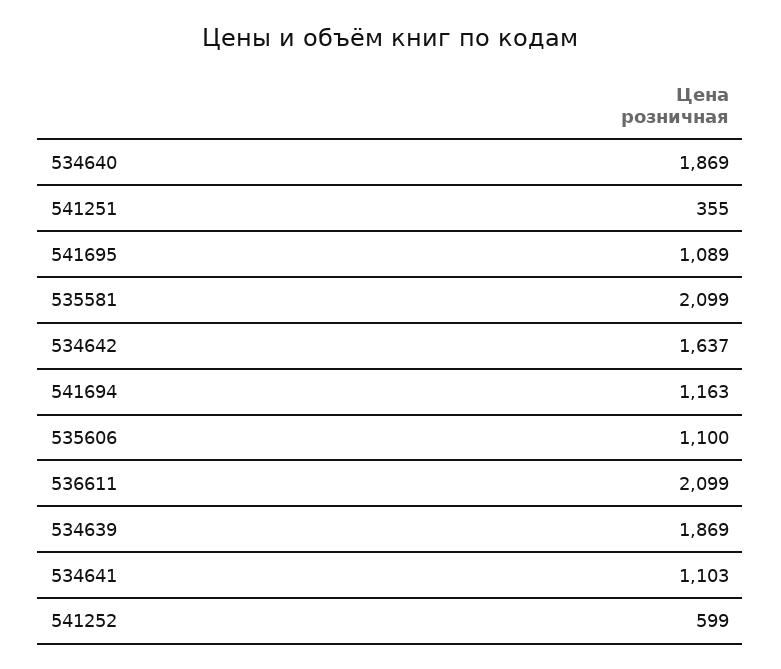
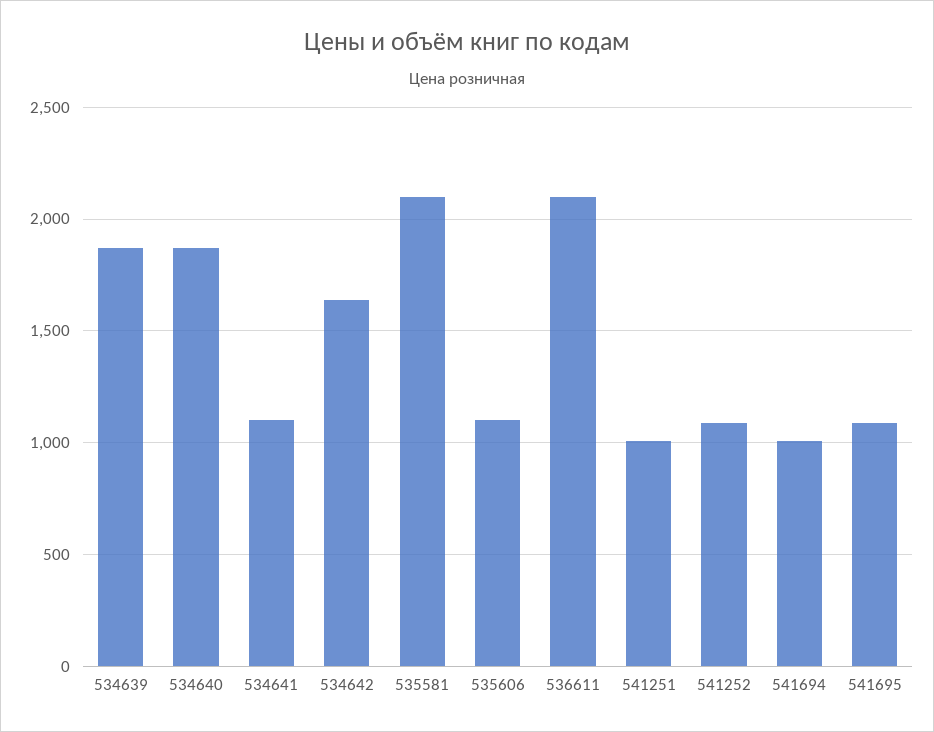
  {
    "534640": 1869,
-   "541251": 355,
+   "541251": 1000,
    "541695": 1089,
    "535581": 2099,
    "534642": 1637,
-   "541694": 1163,
+   "541694": 1000,
    "535606": 1100,
    "536611": 2099,
    "534639": 1869,
    "534641": 1103,
-   "541252": 599
+   "541252": 1100
  }

